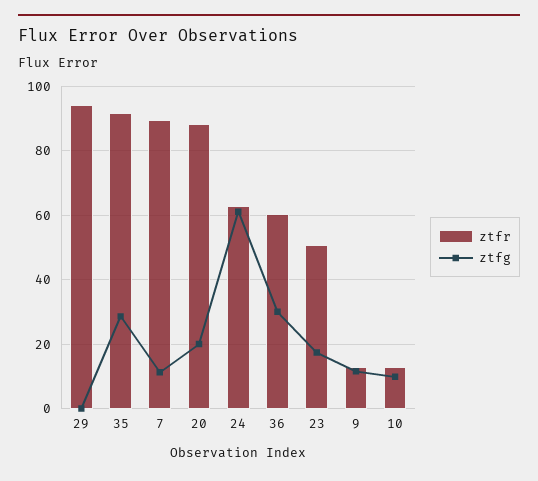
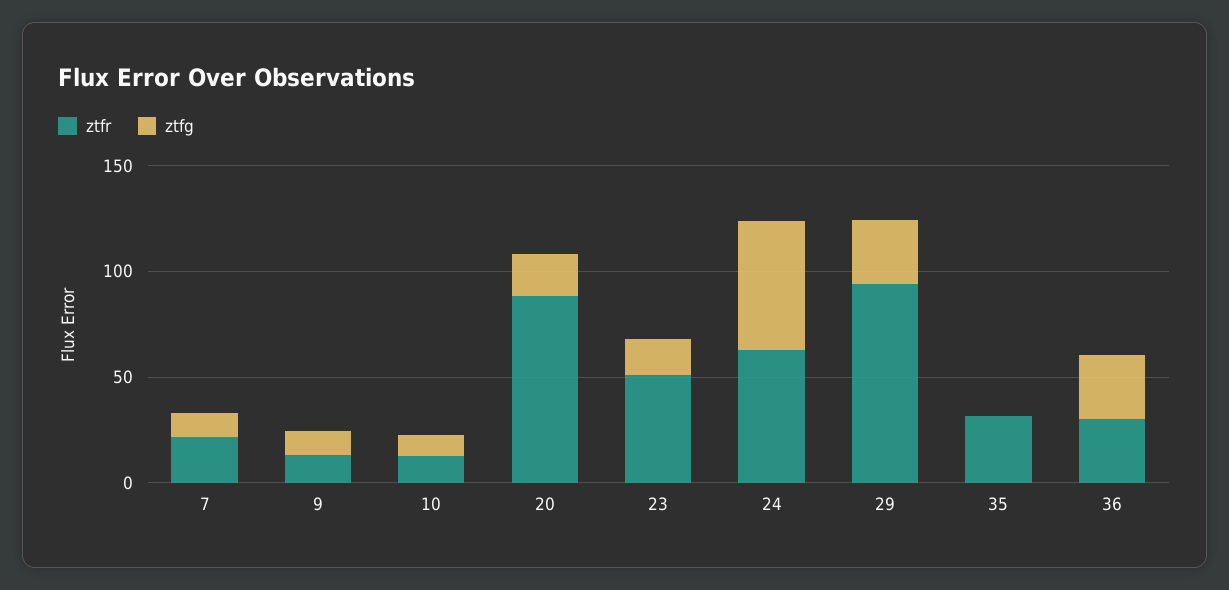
  {
    "ztfr": {
      "29": 94,
-     "35": 92,
+     "35": 30,
-     "7": 90,
+     "7": 20,
      "20": 88,
      "24": 62,
-     "36": 60,
+     "36": 30,
      "23": 50,
      "9": 12,
      "10": 12
    },
    "ztfg": {
-     "29": 0,
+     "29": 30,
-     "35": 28,
+     "35": 0,
      "7": 12,
      "20": 20,
      "24": 62,
      "36": 30,
      "23": 18,
      "9": 12,
      "10": 10
    }
  }

